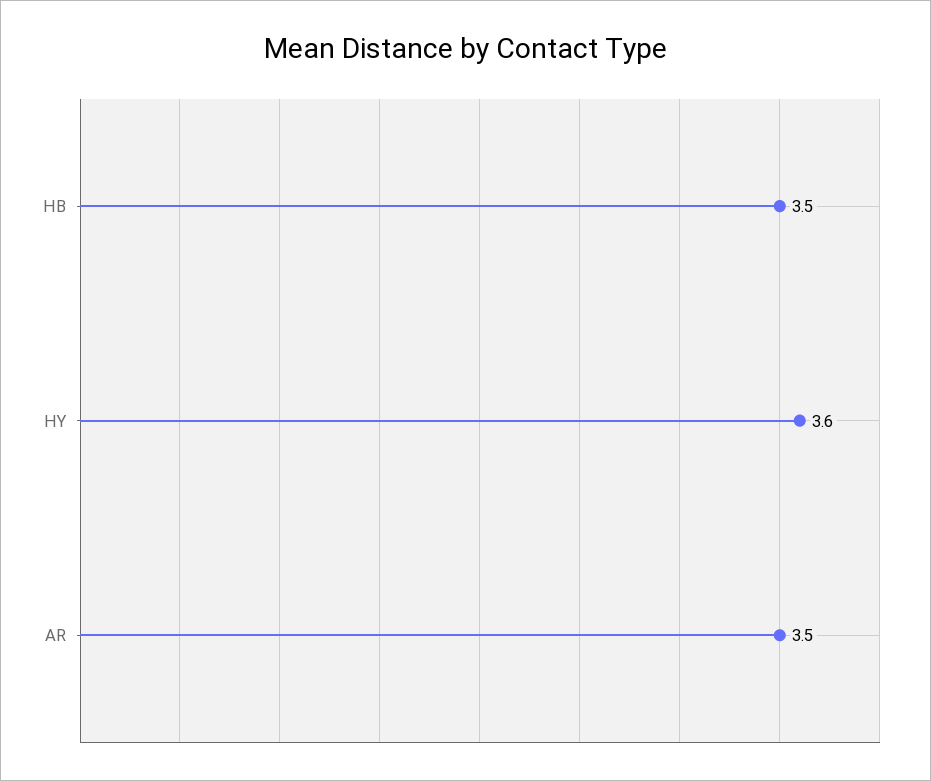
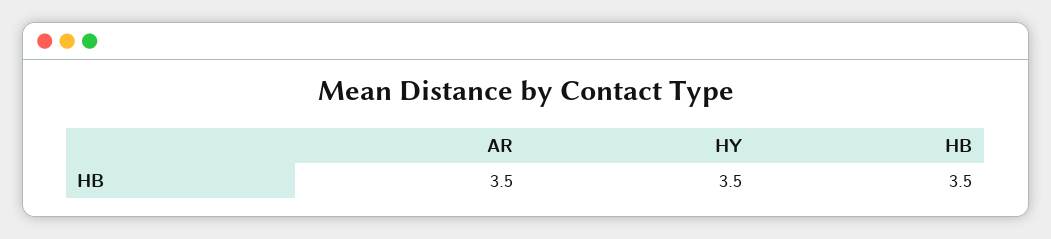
  {
    "HB": 3.5,
-   "HY": 3.6,
+   "HY": 3.5,
    "AR": 3.5
  }

